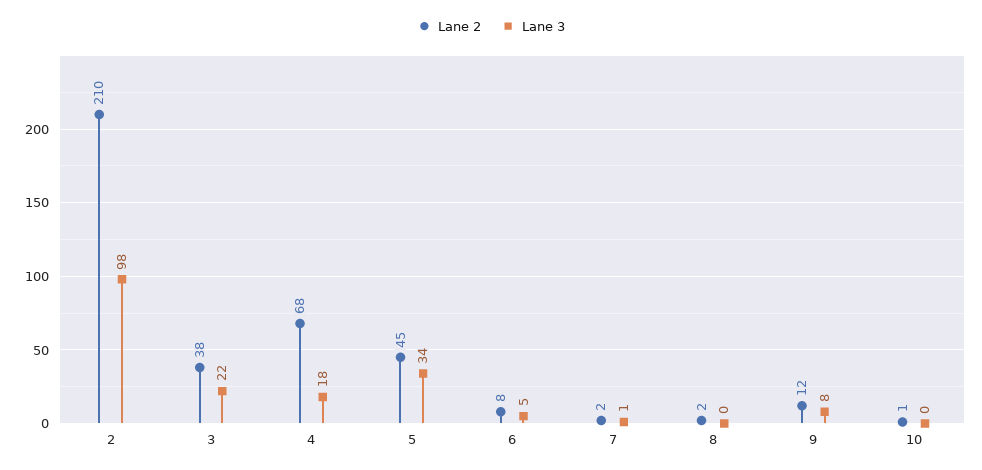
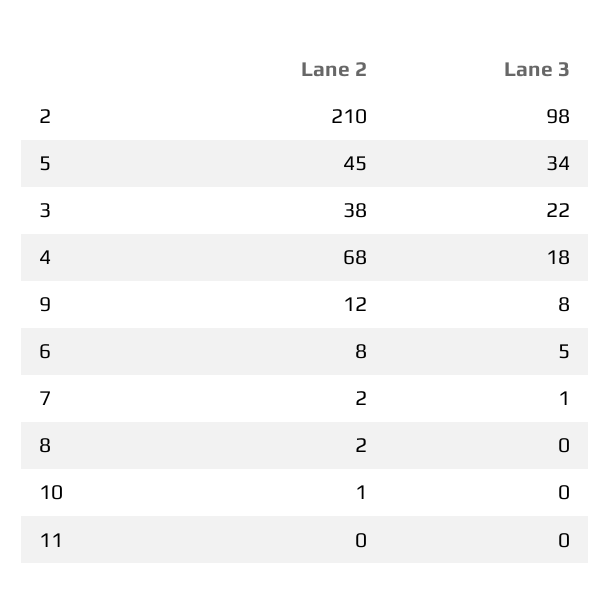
  {
    "Lane 2": {
      "2": 210,
      "3": 38,
      "4": 68,
      "5": 45,
      "6": 8,
      "7": 2,
      "8": 2,
      "9": 12,
-     "10": 1
+     "10": 1,
+     "11": 0
    },
    "Lane 3": {
      "2": 98,
      "3": 22,
      "4": 18,
      "5": 34,
      "6": 5,
      "7": 1,
      "8": 0,
      "9": 8,
-     "10": 0
+     "10": 0,
+     "11": 0
    }
  }

